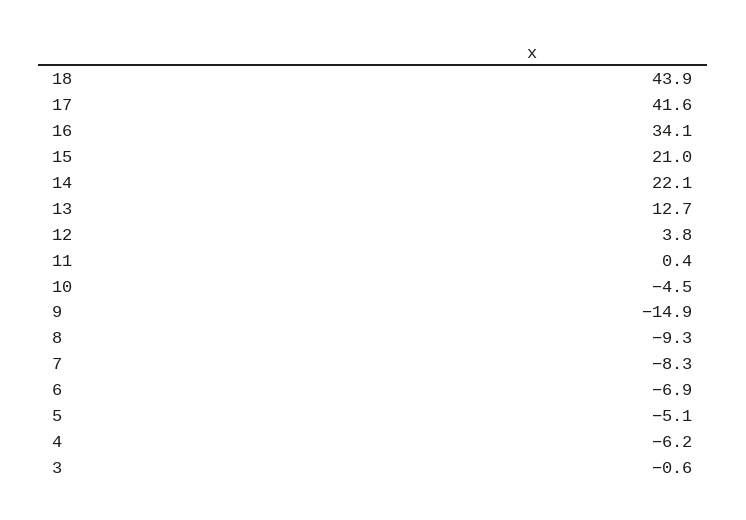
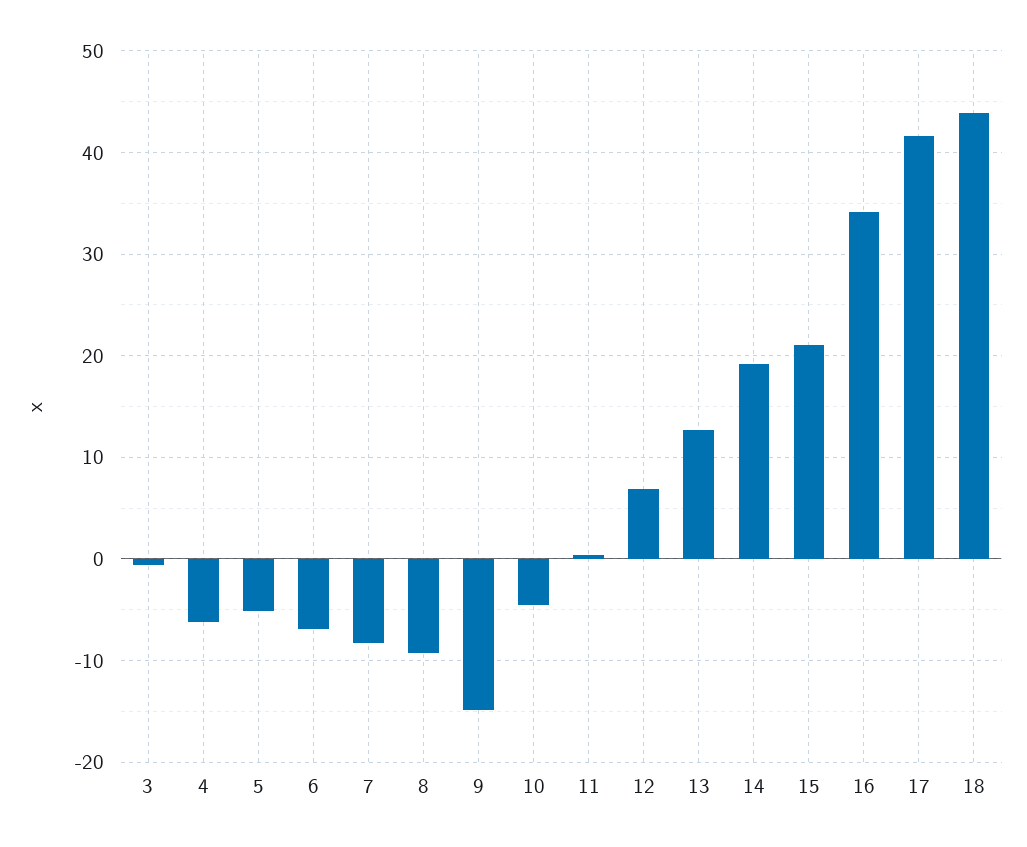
  {
    "18": 43.9,
    "17": 41.6,
    "16": 34.1,
    "15": 21,
-   "14": 22.1,
+   "14": 19,
    "13": 12.7,
-   "12": 3.8,
+   "12": 7,
    "11": 0.4,
    "10": -4.5,
    "9": -14.9,
    "8": -9.3,
    "7": -8.3,
    "6": -6.9,
    "5": -5.1,
    "4": -6.2,
    "3": -0.6
  }

